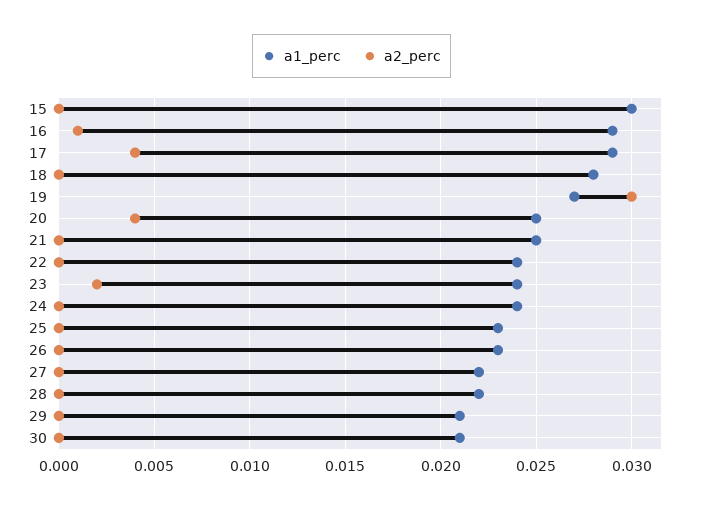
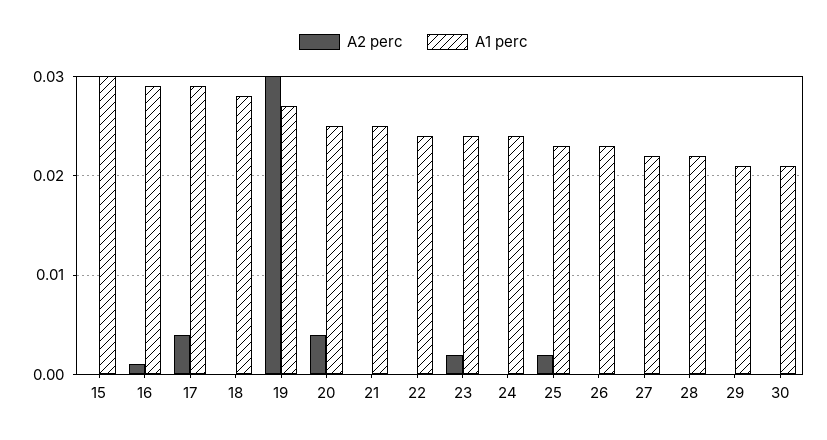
  {
    "a1_perc": {
      "15": 0.03,
      "16": 0.029,
      "17": 0.029,
      "18": 0.028,
      "19": 0.027,
      "20": 0.025,
      "21": 0.025,
      "22": 0.024,
      "23": 0.024,
      "24": 0.024,
      "25": 0.023,
      "26": 0.023,
      "27": 0.022,
      "28": 0.022,
      "29": 0.021,
      "30": 0.021
    },
    "a2_perc": {
      "15": 0,
      "16": 0.001,
      "17": 0.004,
      "18": 0,
      "19": 0.03,
      "20": 0.004,
      "21": 0,
      "22": 0,
      "23": 0.002,
      "24": 0,
-     "25": 0,
+     "25": 0.002,
      "26": 0,
      "27": 0,
      "28": 0,
      "29": 0,
      "30": 0
    }
  }

